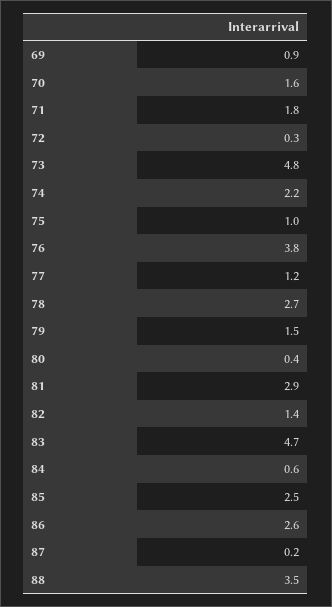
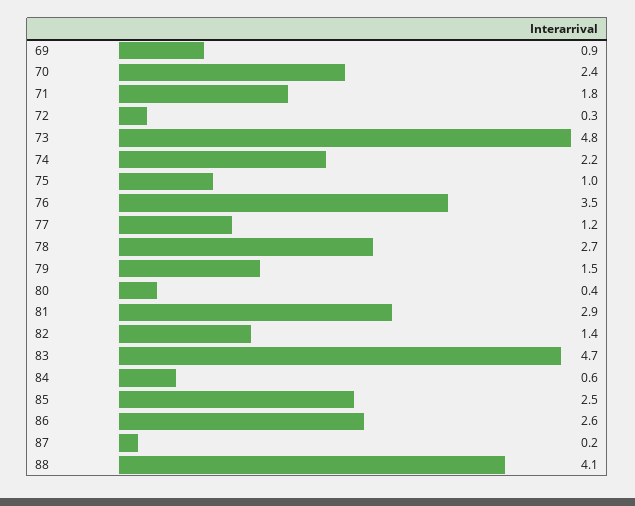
  {
    "69": 0.9,
-   "70": 1.6,
+   "70": 2.4,
    "71": 1.8,
    "72": 0.3,
    "73": 4.8,
    "74": 2.2,
    "75": 1,
-   "76": 3.8,
+   "76": 3.5,
    "77": 1.2,
    "78": 2.7,
    "79": 1.5,
    "80": 0.4,
    "81": 2.9,
    "82": 1.4,
    "83": 4.7,
    "84": 0.6,
    "85": 2.5,
    "86": 2.6,
    "87": 0.2,
-   "88": 3.5
+   "88": 4.1
  }

